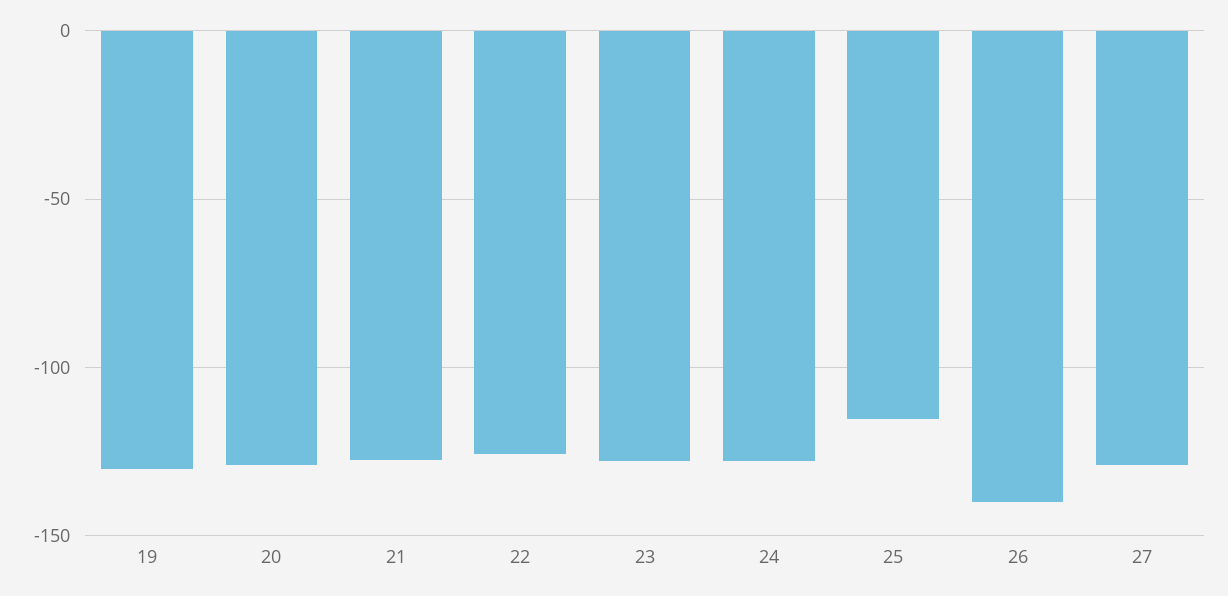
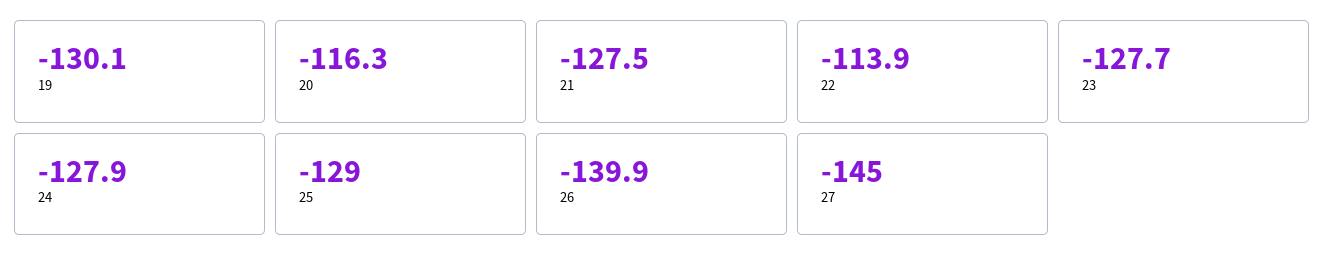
  {
    "19": -130.1,
-   "20": -130,
+   "20": -116.3,
    "21": -127.5,
-   "22": -125,
+   "22": -113.9,
    "23": -127.7,
    "24": -127.9,
-   "25": -115,
+   "25": -129,
    "26": -139.9,
-   "27": -130
+   "27": -145
  }

